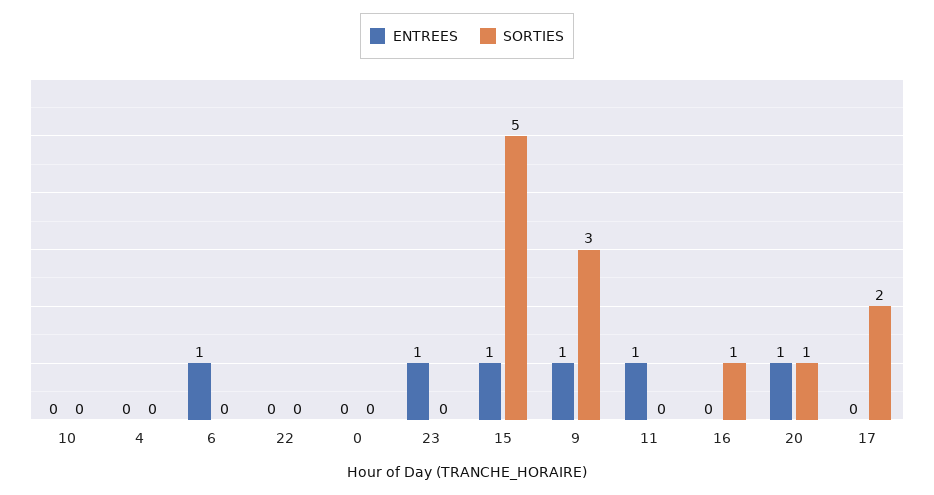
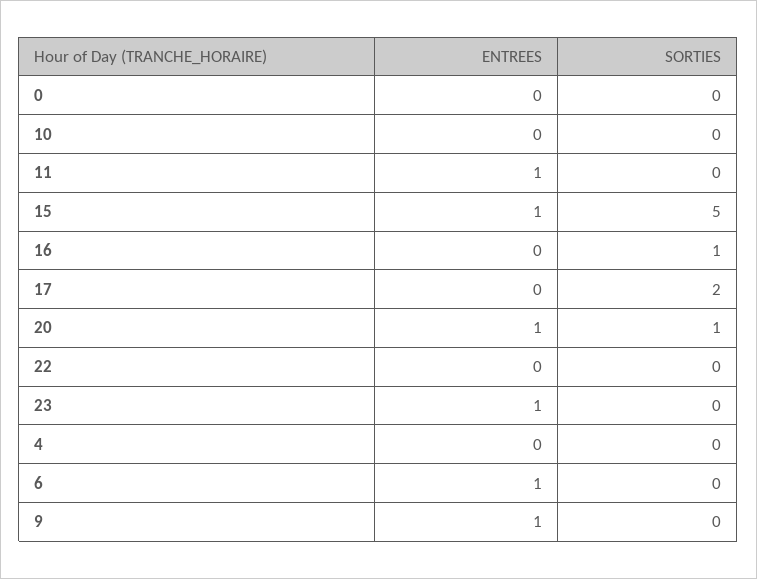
  {
    "ENTREES": {
      "10": 0,
      "4": 0,
      "6": 1,
      "22": 0,
      "0": 0,
      "23": 1,
      "15": 1,
      "9": 1,
      "11": 1,
      "16": 0,
      "20": 1,
      "17": 0
    },
    "SORTIES": {
      "10": 0,
      "4": 0,
      "6": 0,
      "22": 0,
      "0": 0,
      "23": 0,
      "15": 5,
-     "9": 3,
+     "9": 0,
      "11": 0,
      "16": 1,
      "20": 1,
      "17": 2
    }
  }

